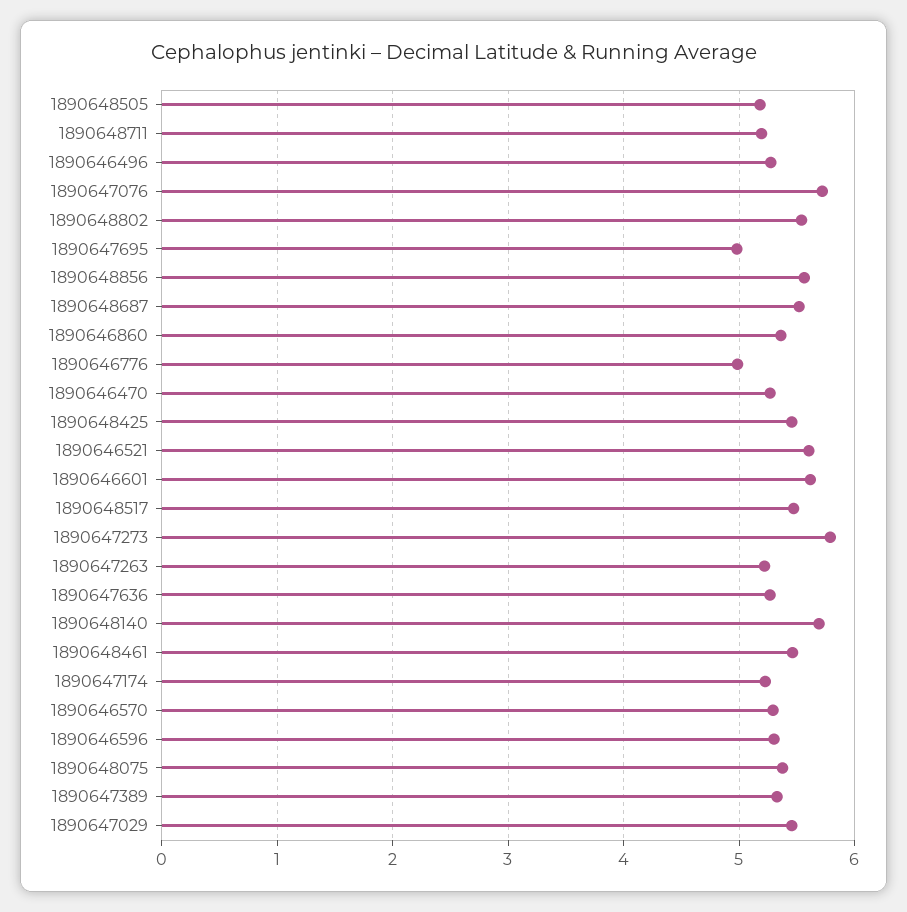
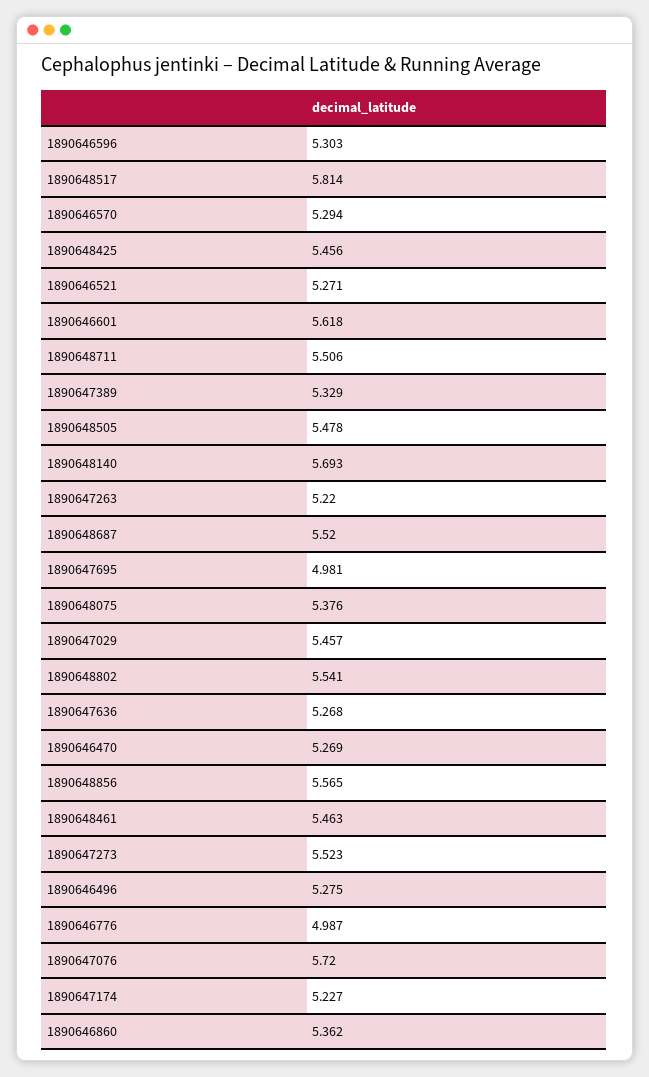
  {
-   "1890648505": 5.2,
+   "1890648505": 5.478,
-   "1890648711": 5.2,
+   "1890648711": 5.506,
    "1890646496": 5.275,
    "1890647076": 5.72,
    "1890648802": 5.541,
    "1890647695": 4.981,
    "1890648856": 5.565,
    "1890648687": 5.52,
    "1890646860": 5.362,
    "1890646776": 4.987,
    "1890646470": 5.269,
    "1890648425": 5.456,
-   "1890646521": 5.6,
+   "1890646521": 5.271,
    "1890646601": 5.618,
-   "1890648517": 5.5,
+   "1890648517": 5.814,
-   "1890647273": 5.8,
+   "1890647273": 5.523,
    "1890647263": 5.22,
    "1890647636": 5.268,
    "1890648140": 5.693,
    "1890648461": 5.463,
    "1890647174": 5.227,
    "1890646570": 5.294,
    "1890646596": 5.303,
    "1890648075": 5.376,
    "1890647389": 5.329,
    "1890647029": 5.457
  }

